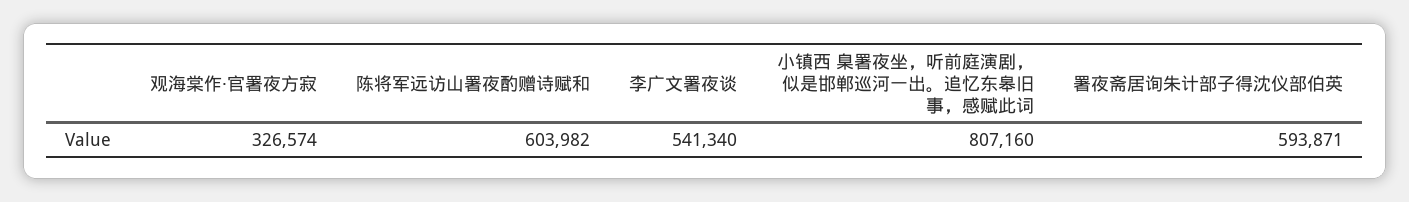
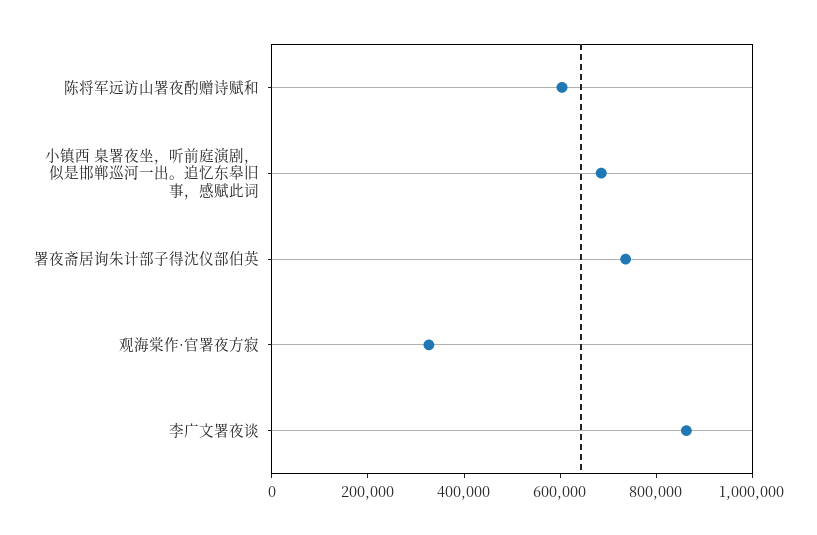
  {
    "观海棠作·官署夜方寂": 326574,
    "陈将军远访山署夜酌赠诗赋和": 603982,
-   "李广文署夜谈": 541340,
+   "李广文署夜谈": 850000,
-   "小镇西 臬署夜坐，听前庭演剧，似是邯郸巡河一出。追忆东皋旧事，感赋此词": 807160,
+   "小镇西 臬署夜坐，听前庭演剧，似是邯郸巡河一出。追忆东皋旧事，感赋此词": 700000,
-   "署夜斋居询朱计部子得沈仪部伯英": 593871
+   "署夜斋居询朱计部子得沈仪部伯英": 750000
  }

